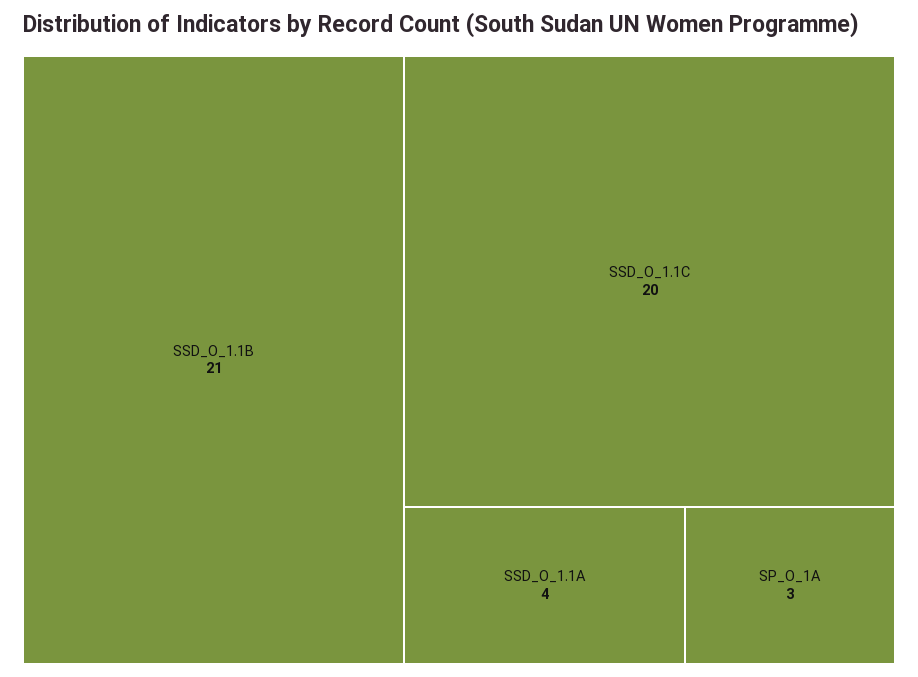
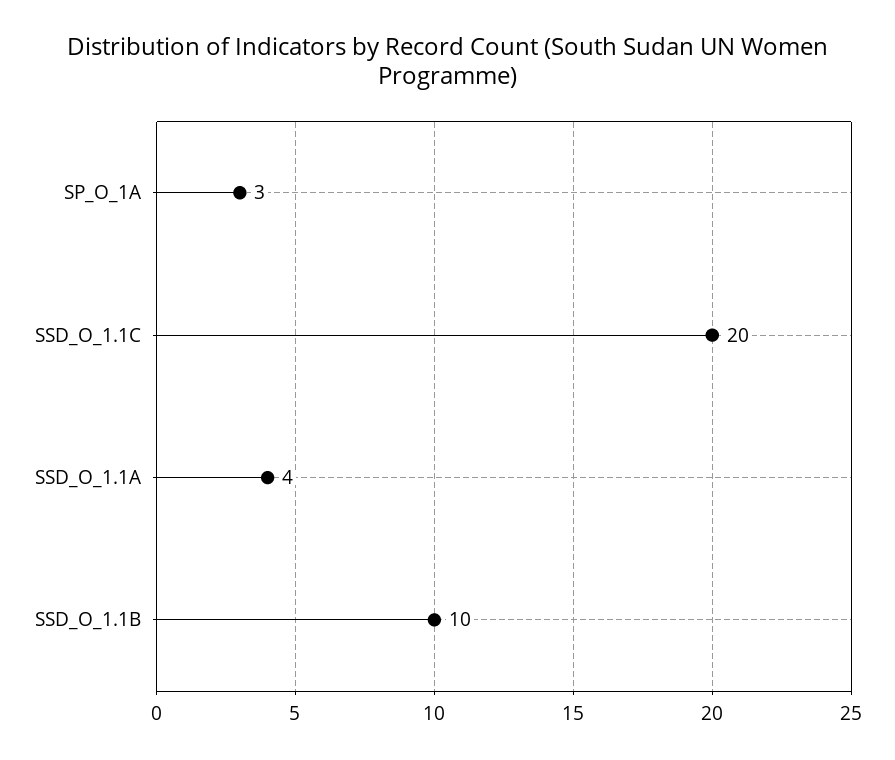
  {
-   "SSD_O_1.1B": 21,
+   "SSD_O_1.1B": 10,
    "SSD_O_1.1C": 20,
    "SSD_O_1.1A": 4,
    "SP_O_1A": 3
  }

